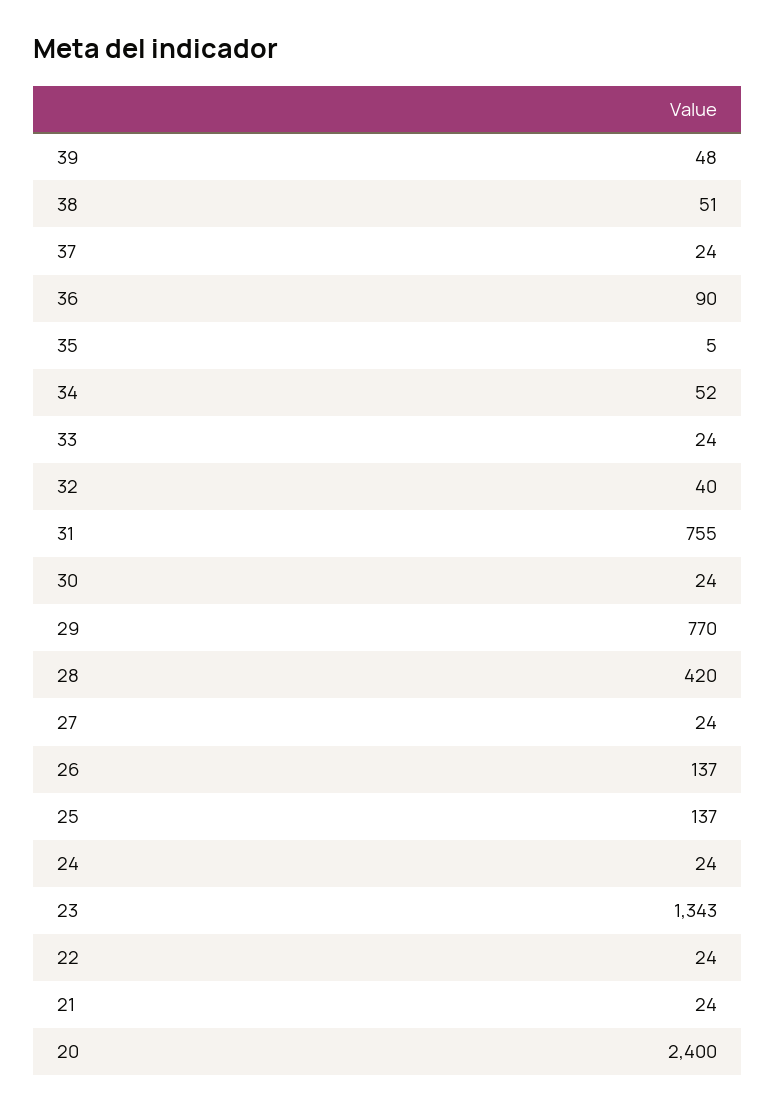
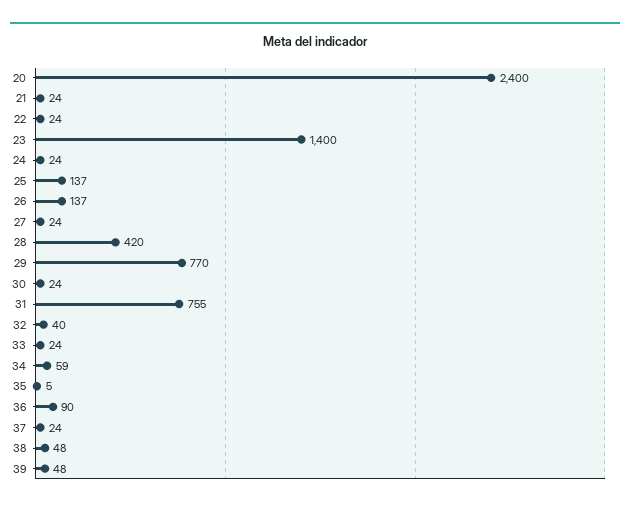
  {
    "39": 48,
-   "38": 51,
+   "38": 48,
    "37": 24,
    "36": 90,
    "35": 5,
-   "34": 52,
+   "34": 59,
    "33": 24,
    "32": 40,
    "31": 755,
    "30": 24,
    "29": 770,
    "28": 420,
    "27": 24,
    "26": 137,
    "25": 137,
    "24": 24,
-   "23": 1343,
+   "23": 1400,
    "22": 24,
    "21": 24,
    "20": 2400
  }

